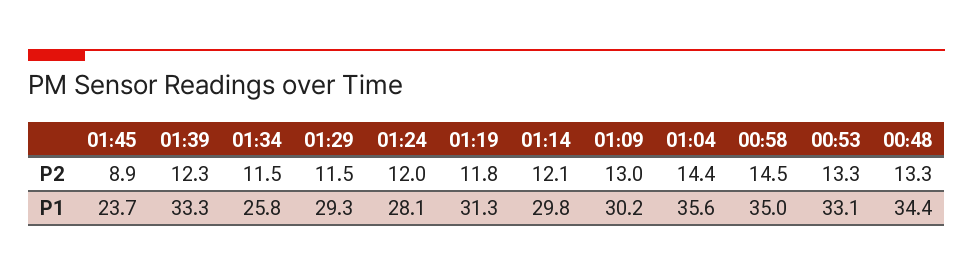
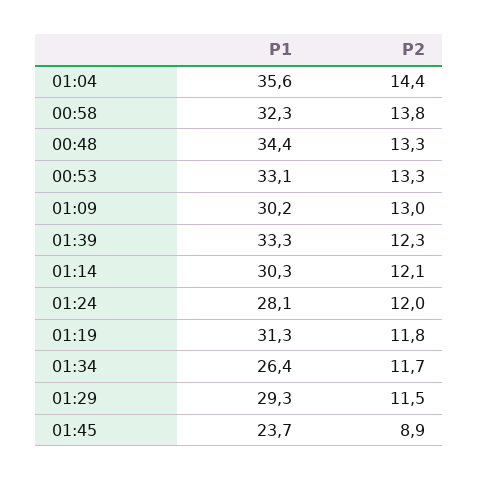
  {
    "01:45": {
      "P2": 8.9,
      "P1": 23.7
    },
    "01:39": {
      "P2": 12.3,
      "P1": 33.3
    },
    "01:34": {
-     "P2": 11.5,
+     "P2": 11.7,
-     "P1": 25.8
+     "P1": 26.4
    },
    "01:29": {
      "P2": 11.5,
      "P1": 29.3
    },
    "01:24": {
      "P2": 12,
      "P1": 28.1
    },
    "01:19": {
      "P2": 11.8,
      "P1": 31.3
    },
    "01:14": {
      "P2": 12.1,
-     "P1": 29.8
+     "P1": 30.3
    },
    "01:09": {
      "P2": 13,
      "P1": 30.2
    },
    "01:04": {
      "P2": 14.4,
      "P1": 35.6
    },
    "00:58": {
-     "P2": 14.5,
+     "P2": 13.8,
-     "P1": 35
+     "P1": 32.3
    },
    "00:53": {
      "P2": 13.3,
      "P1": 33.1
    },
    "00:48": {
      "P2": 13.3,
      "P1": 34.4
    }
  }

